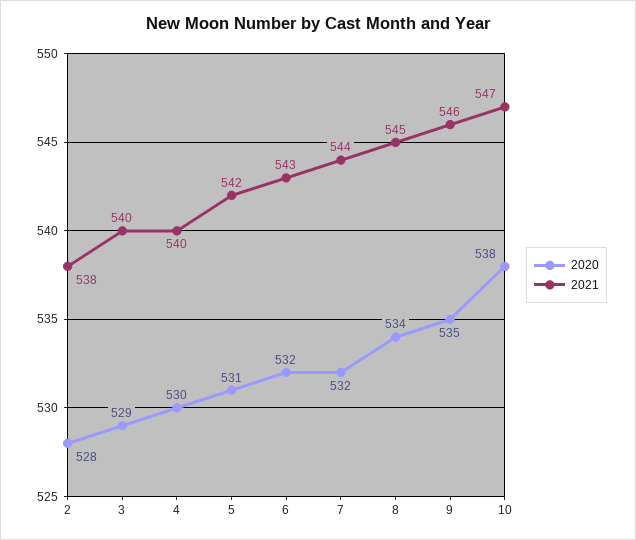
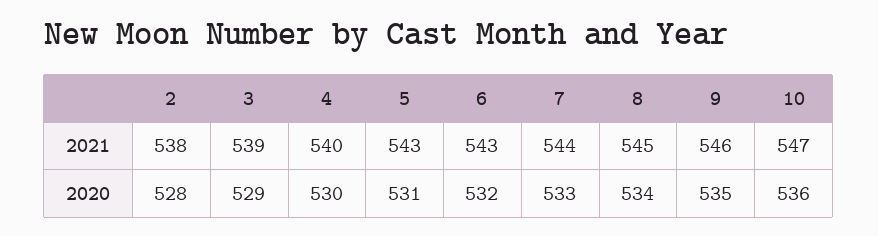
  {
    "2020": {
      "2": 528,
      "3": 529,
      "4": 530,
      "5": 531,
      "6": 532,
-     "7": 532,
+     "7": 533,
      "8": 534,
      "9": 535,
-     "10": 538
+     "10": 536
    },
    "2021": {
      "2": 538,
-     "3": 540,
+     "3": 539,
      "4": 540,
-     "5": 542,
+     "5": 543,
      "6": 543,
      "7": 544,
      "8": 545,
      "9": 546,
      "10": 547
    }
  }

